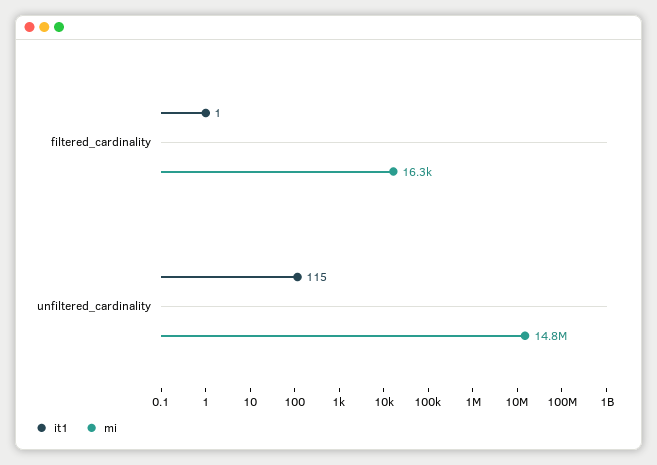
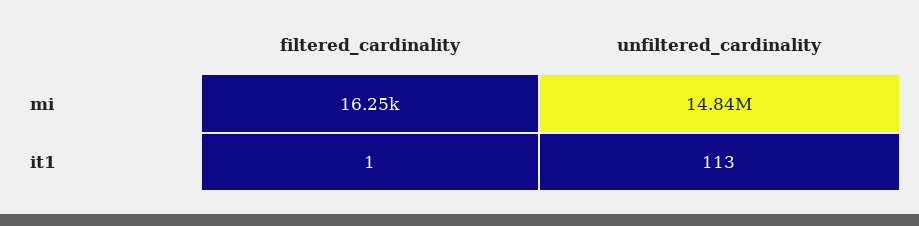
  {
    "it1": {
      "filtered_cardinality": 1,
-     "unfiltered_cardinality": 115
+     "unfiltered_cardinality": 113
    },
    "mi": {
      "filtered_cardinality": 16250,
      "unfiltered_cardinality": 14840000
    }
  }

